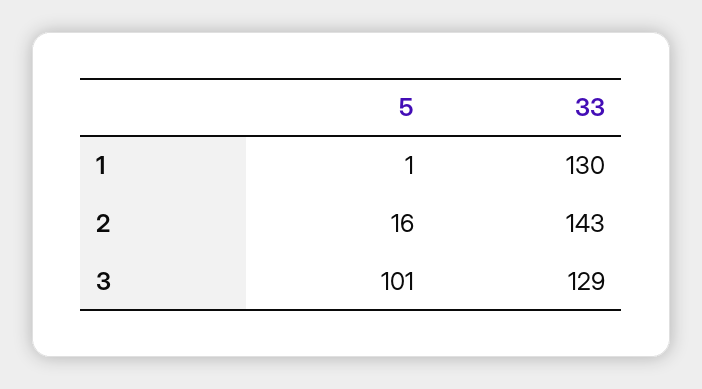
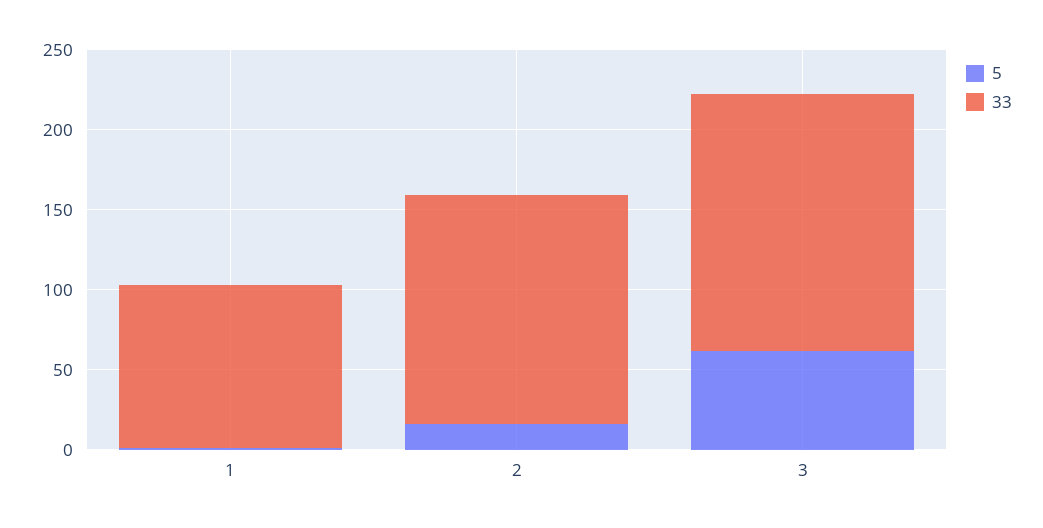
  {
    "5": {
      "1": 1,
      "2": 16,
-     "3": 101
+     "3": 60
    },
    "33": {
-     "1": 130,
+     "1": 100,
      "2": 143,
-     "3": 129
+     "3": 160
    }
  }

